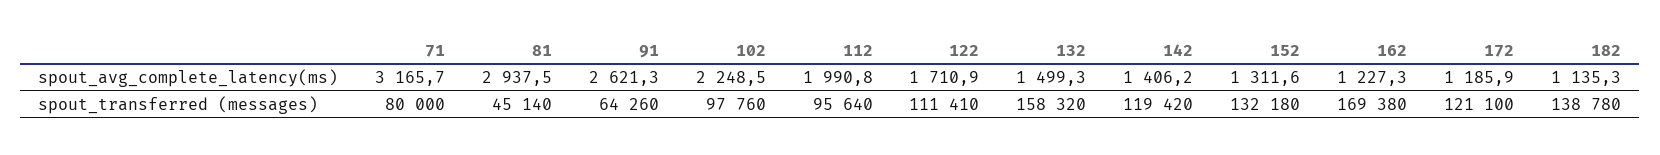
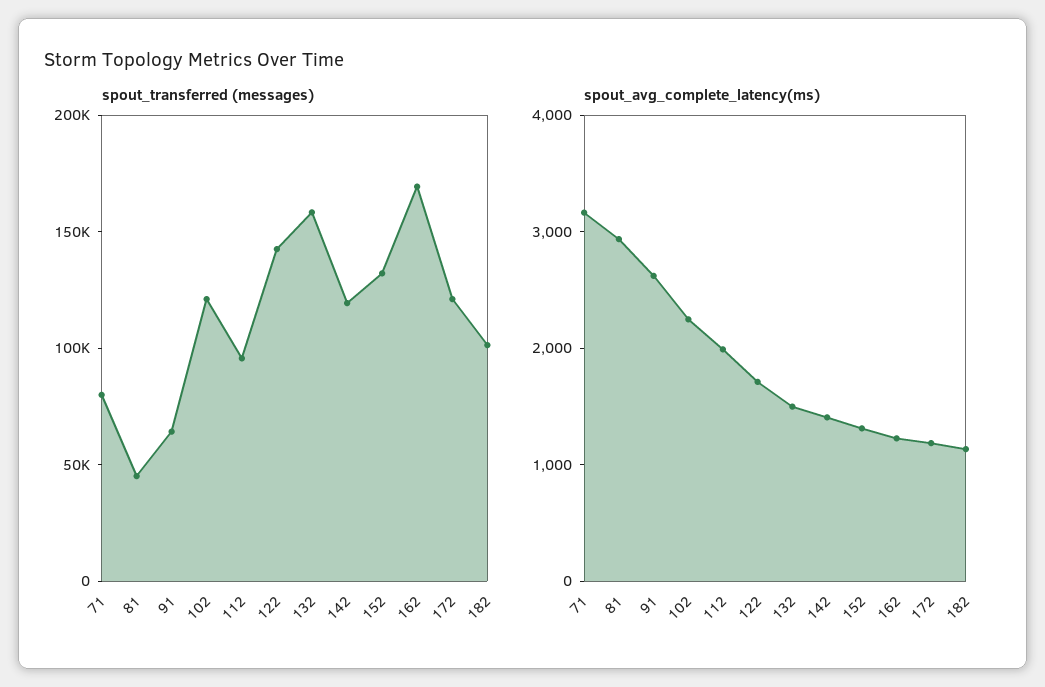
  {
    "spout_avg_complete_latency(ms)": {
      "71": 3165.7,
      "81": 2937.5,
      "91": 2621.3,
      "102": 2248.5,
      "112": 1990.8,
      "122": 1710.9,
      "132": 1499.3,
      "142": 1406.2,
      "152": 1311.6,
      "162": 1227.3,
      "172": 1185.9,
      "182": 1135.3
    },
    "spout_transferred (messages)": {
      "71": 80000,
      "81": 45140,
      "91": 64260,
-     "102": 97760,
+     "102": 120000,
      "112": 95640,
-     "122": 111410,
+     "122": 140000,
      "132": 158320,
      "142": 119420,
      "152": 132180,
      "162": 169380,
      "172": 121100,
-     "182": 138780
+     "182": 100000
    }
  }

